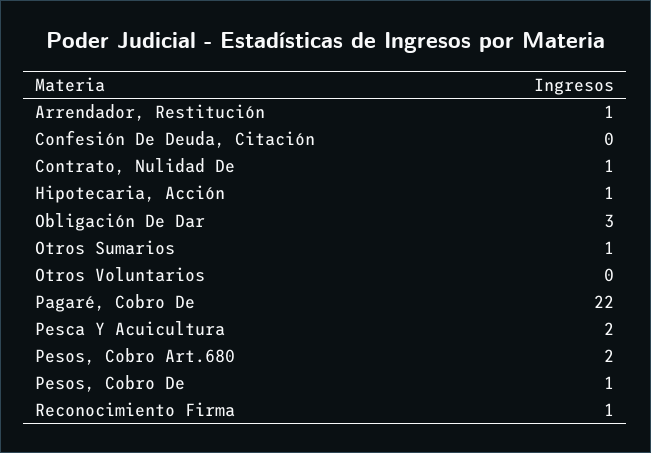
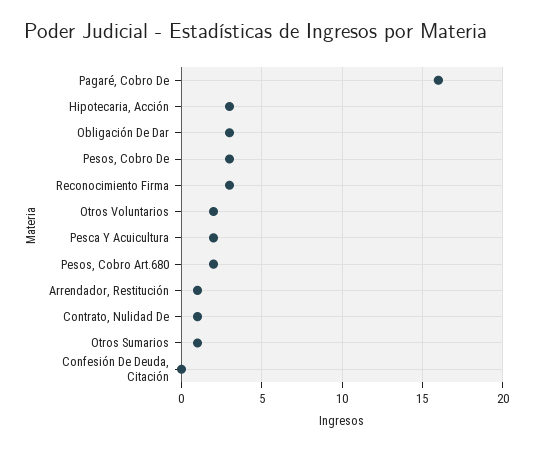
  {
    "Arrendador, Restitución": 1,
    "Confesión De Deuda, Citación": 0,
    "Contrato, Nulidad De": 1,
-   "Hipotecaria, Acción": 1,
+   "Hipotecaria, Acción": 3,
    "Obligación De Dar": 3,
    "Otros Sumarios": 1,
-   "Otros Voluntarios": 0,
+   "Otros Voluntarios": 2,
-   "Pagaré, Cobro De": 22,
+   "Pagaré, Cobro De": 16,
    "Pesca Y Acuicultura": 2,
    "Pesos, Cobro Art.680": 2,
-   "Pesos, Cobro De": 1,
+   "Pesos, Cobro De": 3,
-   "Reconocimiento Firma": 1
+   "Reconocimiento Firma": 3
  }

